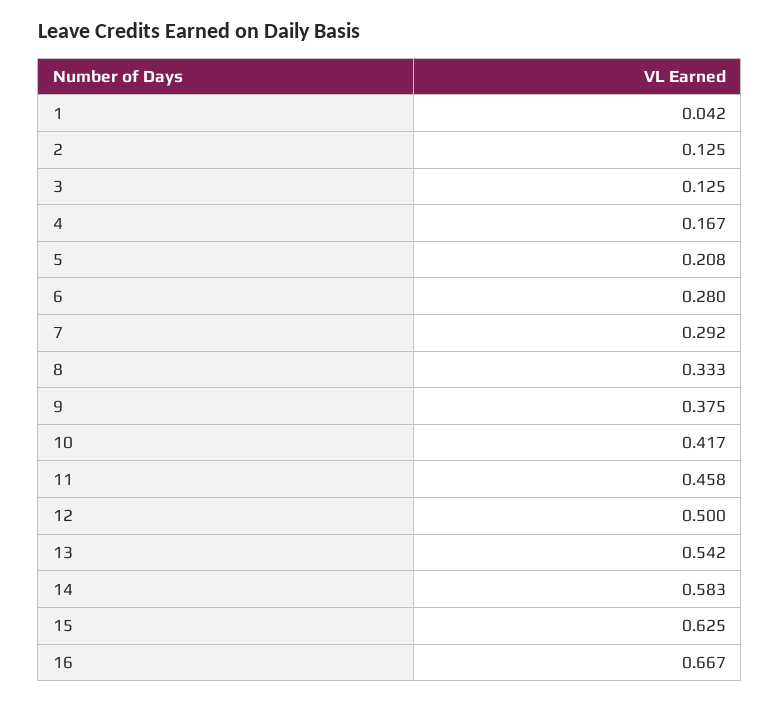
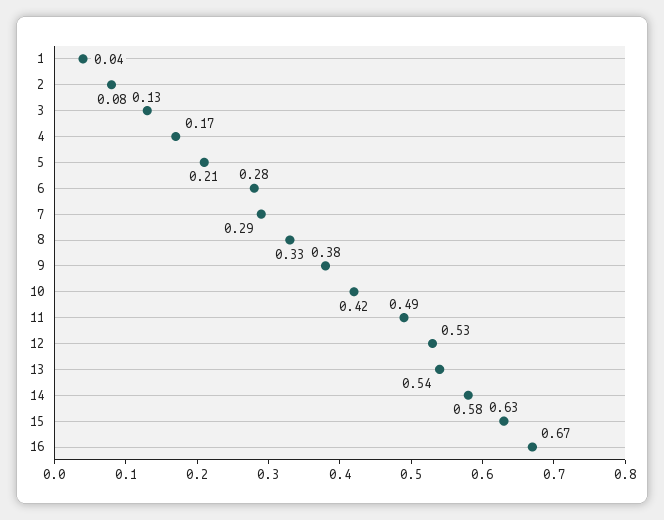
  {
    "1": 0.042,
-   "2": 0.125,
+   "2": 0.08,
    "3": 0.125,
    "4": 0.167,
    "5": 0.208,
    "6": 0.28,
    "7": 0.292,
    "8": 0.333,
    "9": 0.375,
    "10": 0.417,
-   "11": 0.458,
+   "11": 0.49,
-   "12": 0.5,
+   "12": 0.53,
    "13": 0.542,
    "14": 0.583,
    "15": 0.625,
    "16": 0.667
  }

